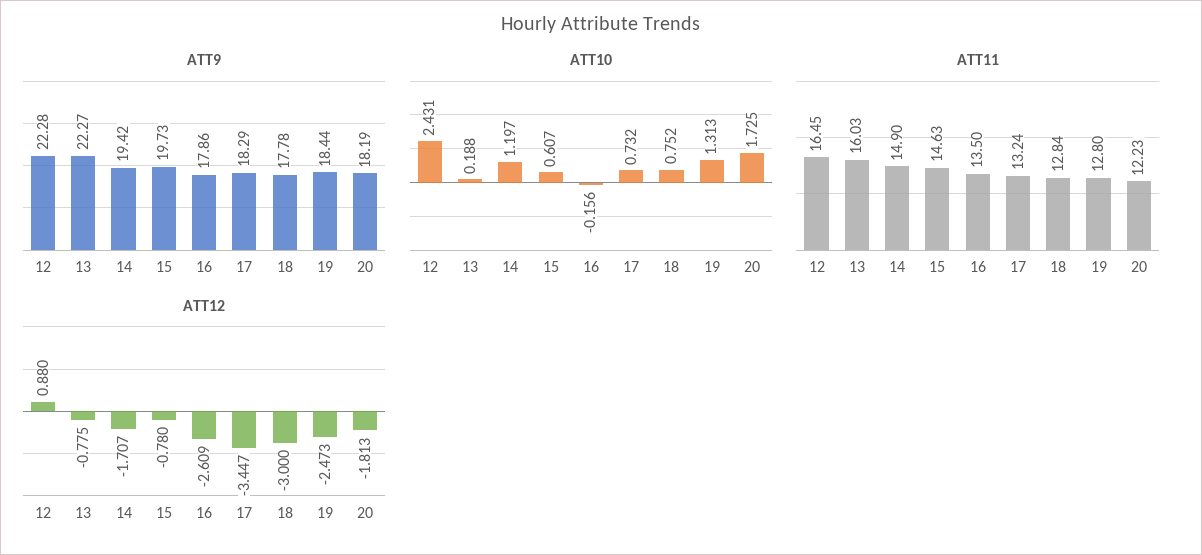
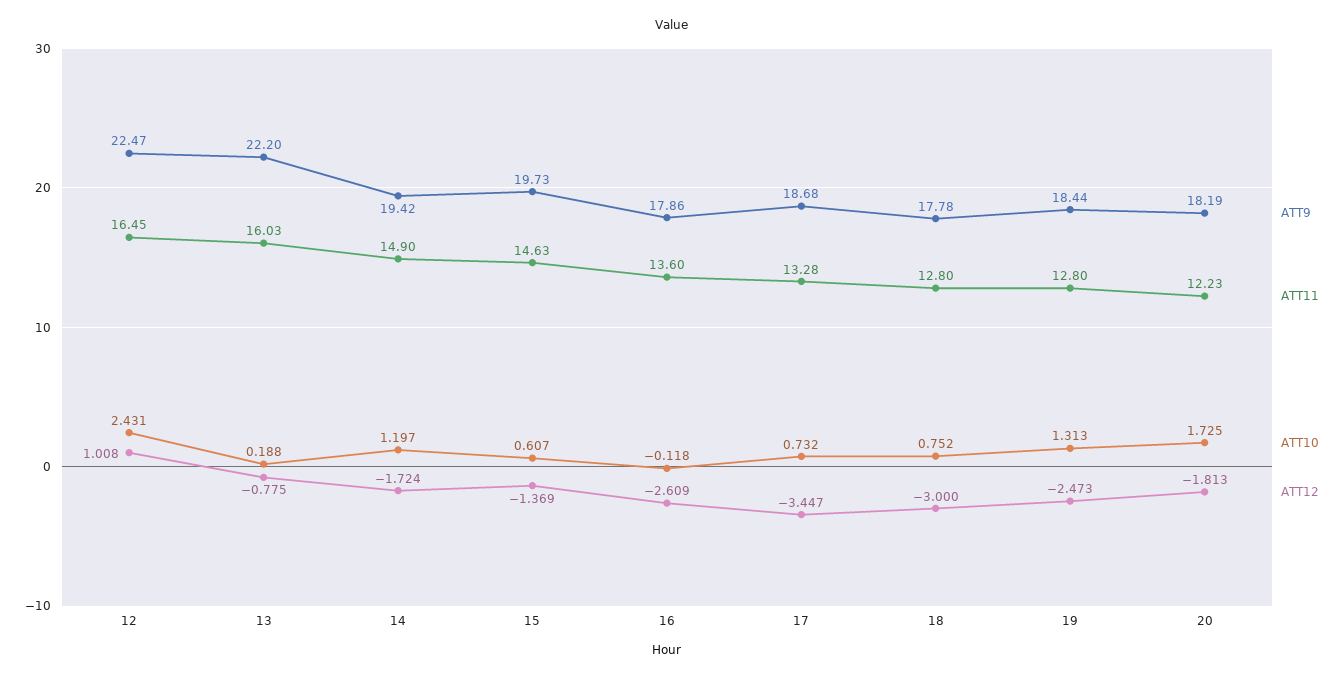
  {
    "ATT9": {
-     "12": 22.28,
+     "12": 22.47,
-     "13": 22.27,
+     "13": 22.2,
      "14": 19.42,
      "15": 19.73,
      "16": 17.86,
-     "17": 18.29,
+     "17": 18.68,
      "18": 17.78,
      "19": 18.44,
      "20": 18.19
    },
    "ATT10": {
      "12": 2.431,
      "13": 0.188,
      "14": 1.197,
      "15": 0.607,
-     "16": -0.156,
+     "16": -0.118,
      "17": 0.732,
      "18": 0.752,
      "19": 1.313,
      "20": 1.725
    },
    "ATT11": {
      "12": 16.45,
      "13": 16.03,
      "14": 14.9,
      "15": 14.63,
-     "16": 13.5,
+     "16": 13.6,
-     "17": 13.24,
+     "17": 13.28,
-     "18": 12.84,
+     "18": 12.8,
      "19": 12.8,
      "20": 12.23
    },
    "ATT12": {
-     "12": 0.88,
+     "12": 1.008,
      "13": -0.775,
-     "14": -1.707,
+     "14": -1.724,
-     "15": -0.78,
+     "15": -1.369,
      "16": -2.609,
      "17": -3.447,
      "18": -3,
      "19": -2.473,
      "20": -1.813
    }
  }

